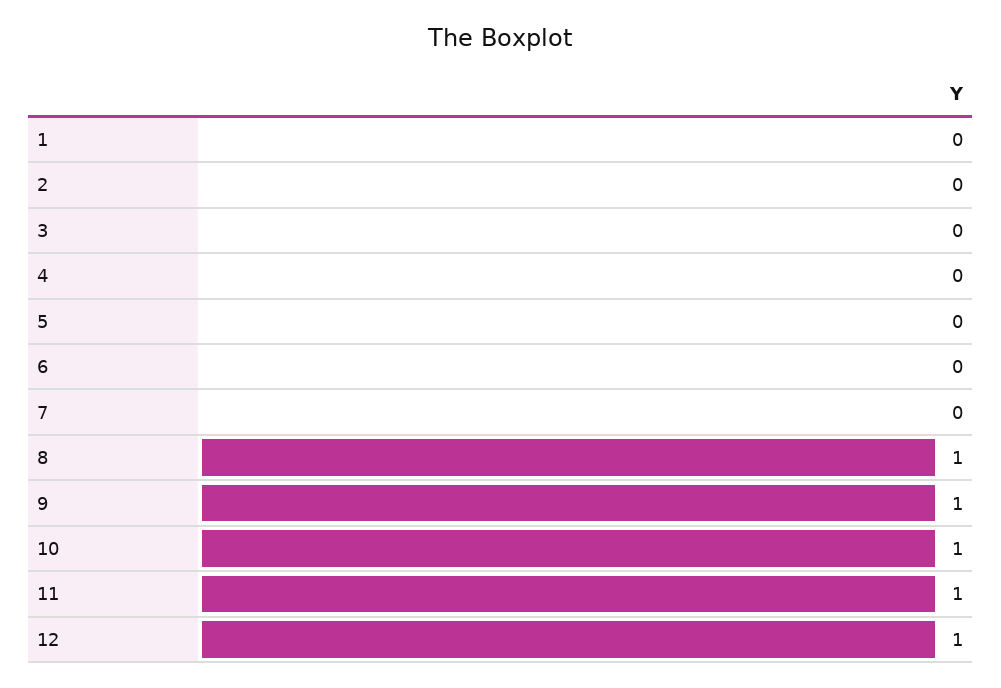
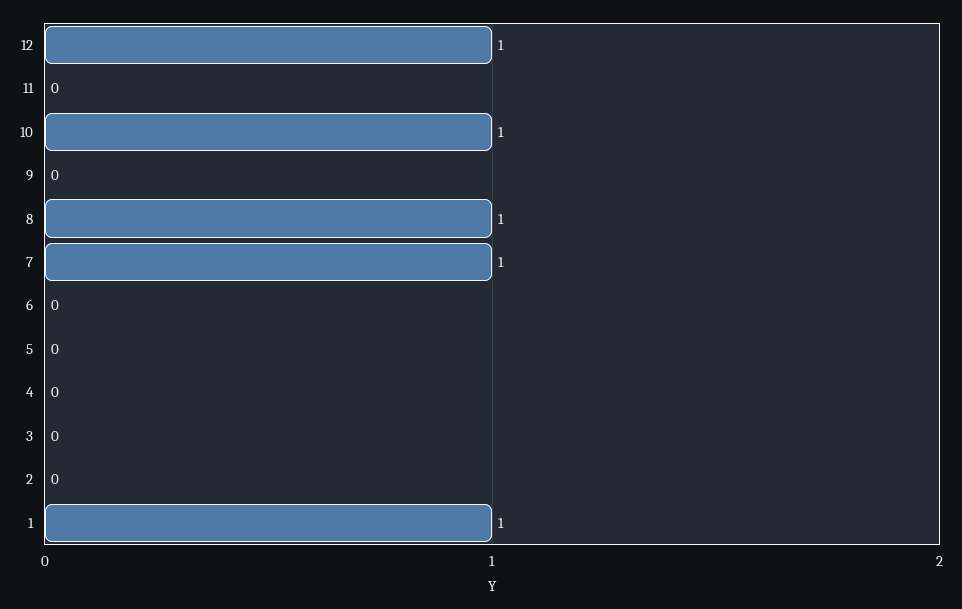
  {
-   "1": 0,
+   "1": 1,
    "2": 0,
    "3": 0,
    "4": 0,
    "5": 0,
    "6": 0,
-   "7": 0,
+   "7": 1,
    "8": 1,
-   "9": 1,
+   "9": 0,
    "10": 1,
-   "11": 1,
+   "11": 0,
    "12": 1
  }

